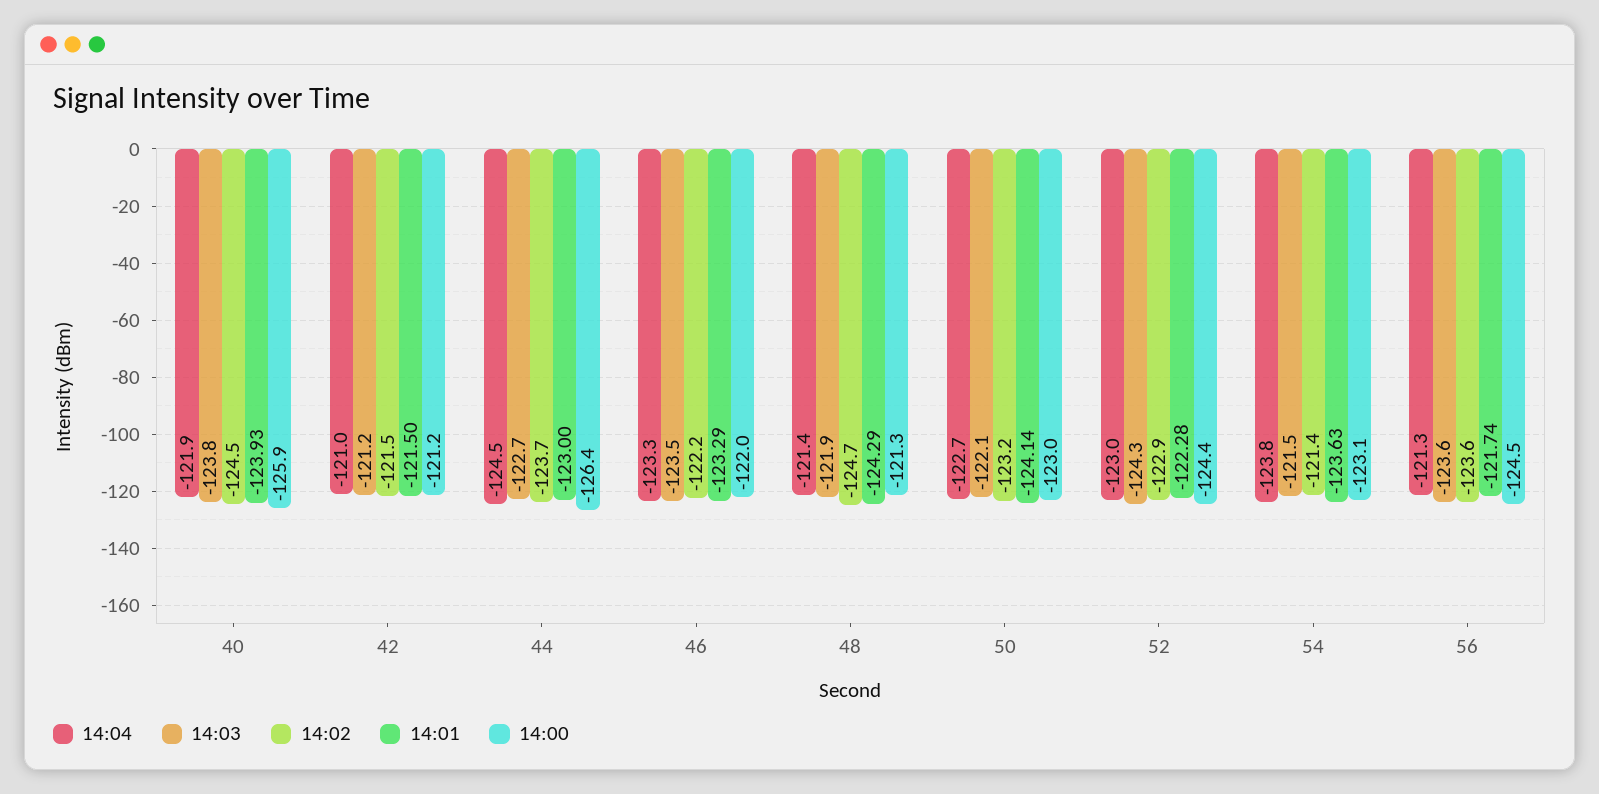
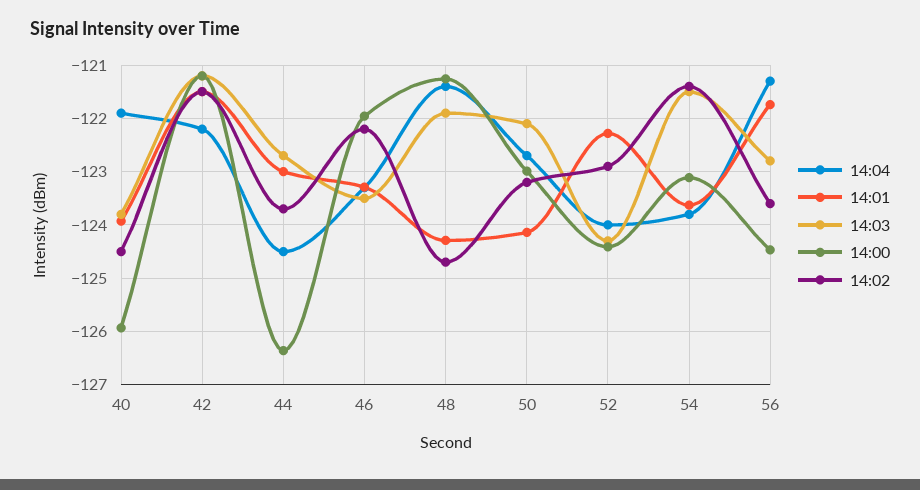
  {
    "14:04": {
      "40": -121.9,
-     "42": -121,
+     "42": -122.2,
      "44": -124.5,
      "46": -123.3,
      "48": -121.4,
      "50": -122.7,
-     "52": -123,
+     "52": -124,
      "54": -123.8,
      "56": -121.3
    },
    "14:03": {
      "40": -123.8,
      "42": -121.2,
      "44": -122.7,
      "46": -123.5,
      "48": -121.9,
      "50": -122.1,
      "52": -124.3,
      "54": -121.5,
-     "56": -123.6
+     "56": -122.8
    },
    "14:02": {
      "40": -124.5,
      "42": -121.5,
      "44": -123.7,
      "46": -122.2,
      "48": -124.7,
      "50": -123.2,
      "52": -122.9,
      "54": -121.4,
      "56": -123.6
    },
    "14:01": {
      "40": -123.93,
      "42": -121.5,
      "44": -123,
      "46": -123.29,
      "48": -124.29,
      "50": -124.14,
      "52": -122.28,
      "54": -123.63,
      "56": -121.74
    },
    "14:00": {
      "40": -125.9,
      "42": -121.2,
      "44": -126.4,
      "46": -122,
      "48": -121.3,
      "50": -123,
      "52": -124.4,
      "54": -123.1,
      "56": -124.5
    }
  }

